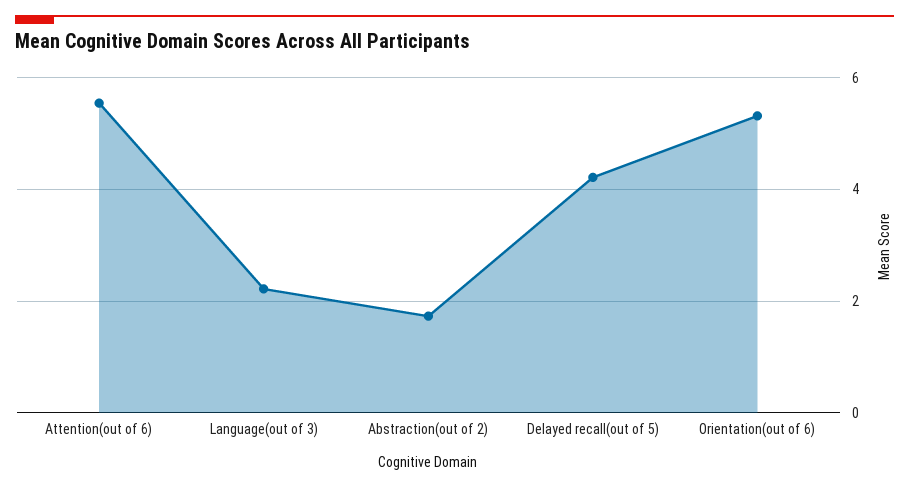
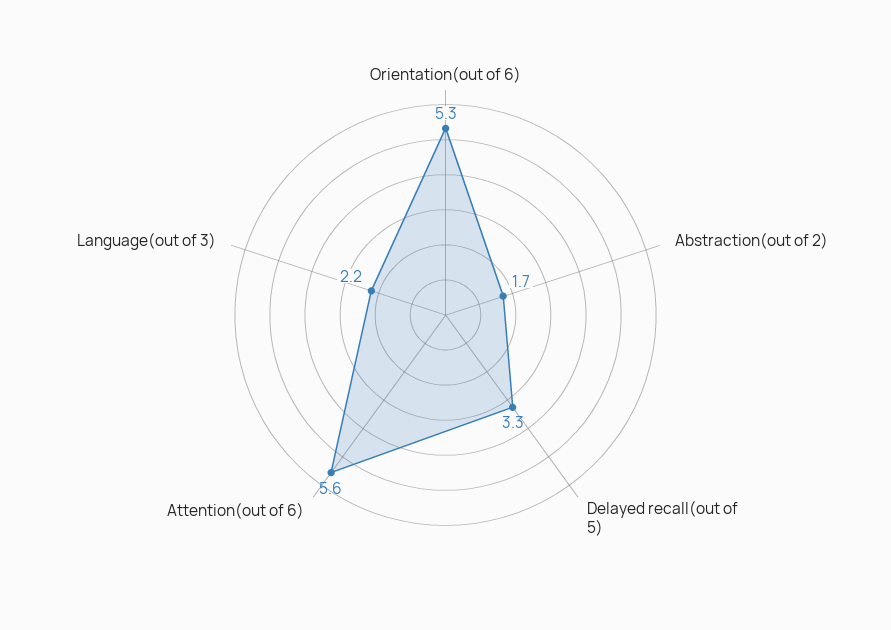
  {
    "Attention(out of 6)": 5.6,
    "Language(out of 3)": 2.2,
    "Abstraction(out of 2)": 1.7,
-   "Delayed recall(out of 5)": 4.2,
+   "Delayed recall(out of 5)": 3.3,
    "Orientation(out of 6)": 5.3
  }

